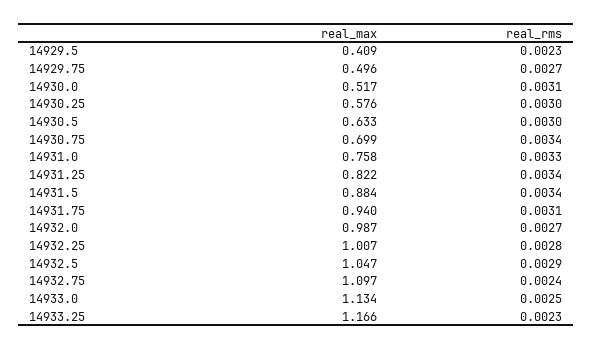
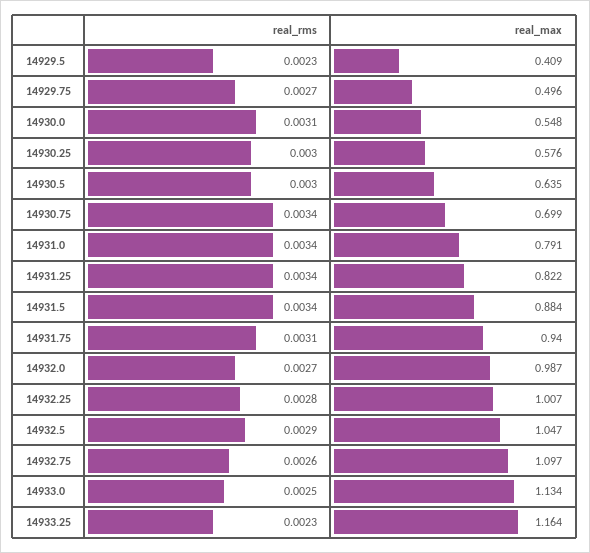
  {
    "real_max": {
      "14929.5": 0.409,
      "14929.75": 0.496,
-     "14930.0": 0.517,
+     "14930.0": 0.548,
      "14930.25": 0.576,
-     "14930.5": 0.633,
+     "14930.5": 0.635,
      "14930.75": 0.699,
-     "14931.0": 0.758,
+     "14931.0": 0.791,
      "14931.25": 0.822,
      "14931.5": 0.884,
      "14931.75": 0.94,
      "14932.0": 0.987,
      "14932.25": 1.007,
      "14932.5": 1.047,
      "14932.75": 1.097,
      "14933.0": 1.134,
-     "14933.25": 1.166
+     "14933.25": 1.164
    },
    "real_rms": {
      "14929.5": 0.0023,
      "14929.75": 0.0027,
      "14930.0": 0.0031,
      "14930.25": 0.003,
      "14930.5": 0.003,
      "14930.75": 0.0034,
-     "14931.0": 0.0033,
+     "14931.0": 0.0034,
      "14931.25": 0.0034,
      "14931.5": 0.0034,
      "14931.75": 0.0031,
      "14932.0": 0.0027,
      "14932.25": 0.0028,
      "14932.5": 0.0029,
-     "14932.75": 0.0024,
+     "14932.75": 0.0026,
      "14933.0": 0.0025,
      "14933.25": 0.0023
    }
  }

